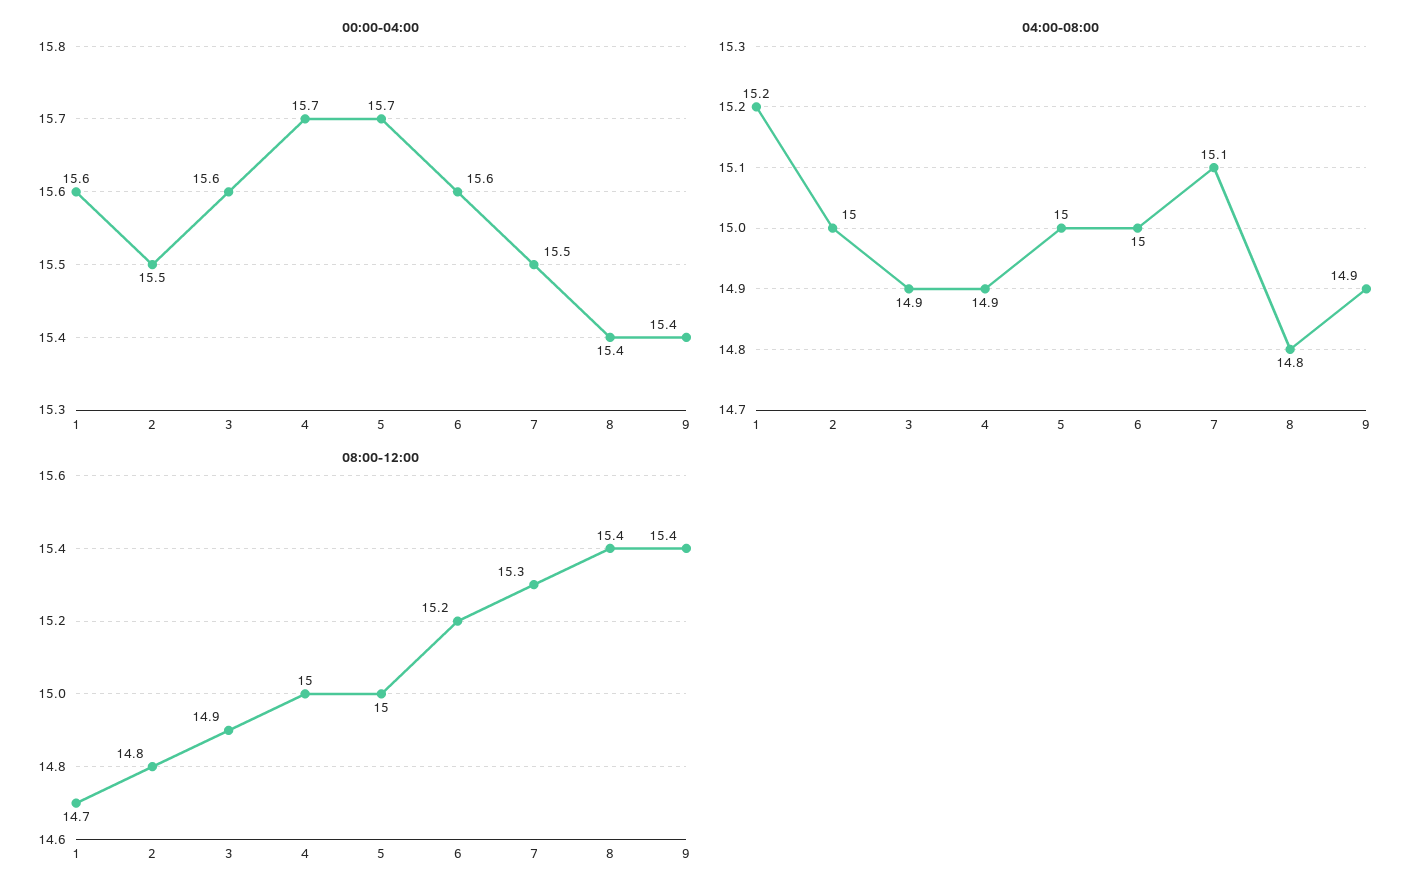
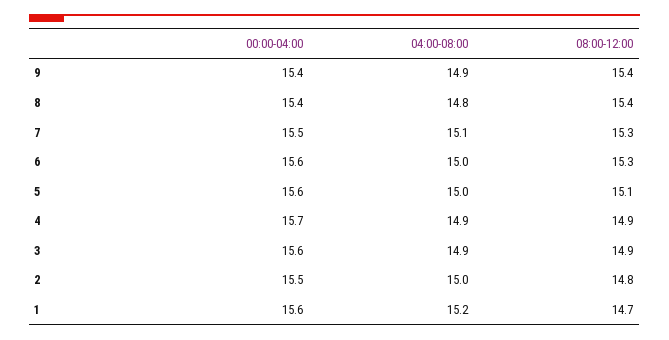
  {
    "00:00-04:00": {
      "1": 15.6,
      "2": 15.5,
      "3": 15.6,
      "4": 15.7,
-     "5": 15.7,
+     "5": 15.6,
      "6": 15.6,
      "7": 15.5,
      "8": 15.4,
      "9": 15.4
    },
    "04:00-08:00": {
      "1": 15.2,
      "2": 15,
      "3": 14.9,
      "4": 14.9,
      "5": 15,
      "6": 15,
      "7": 15.1,
      "8": 14.8,
      "9": 14.9
    },
    "08:00-12:00": {
      "1": 14.7,
      "2": 14.8,
      "3": 14.9,
-     "4": 15,
+     "4": 14.9,
-     "5": 15,
+     "5": 15.1,
-     "6": 15.2,
+     "6": 15.3,
      "7": 15.3,
      "8": 15.4,
      "9": 15.4
    }
  }

